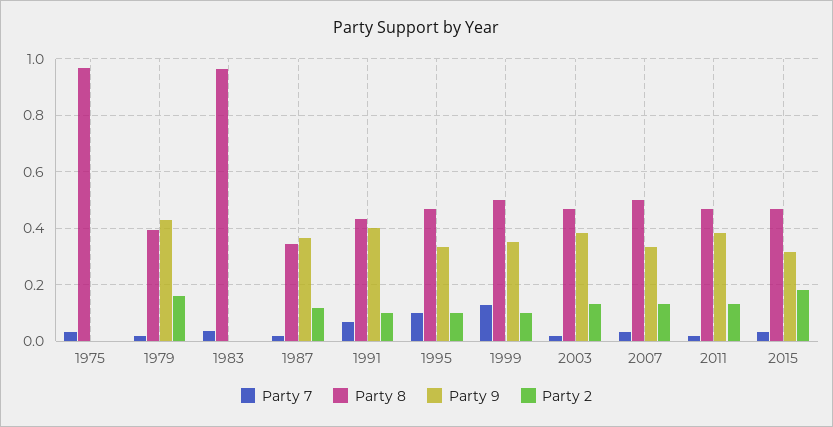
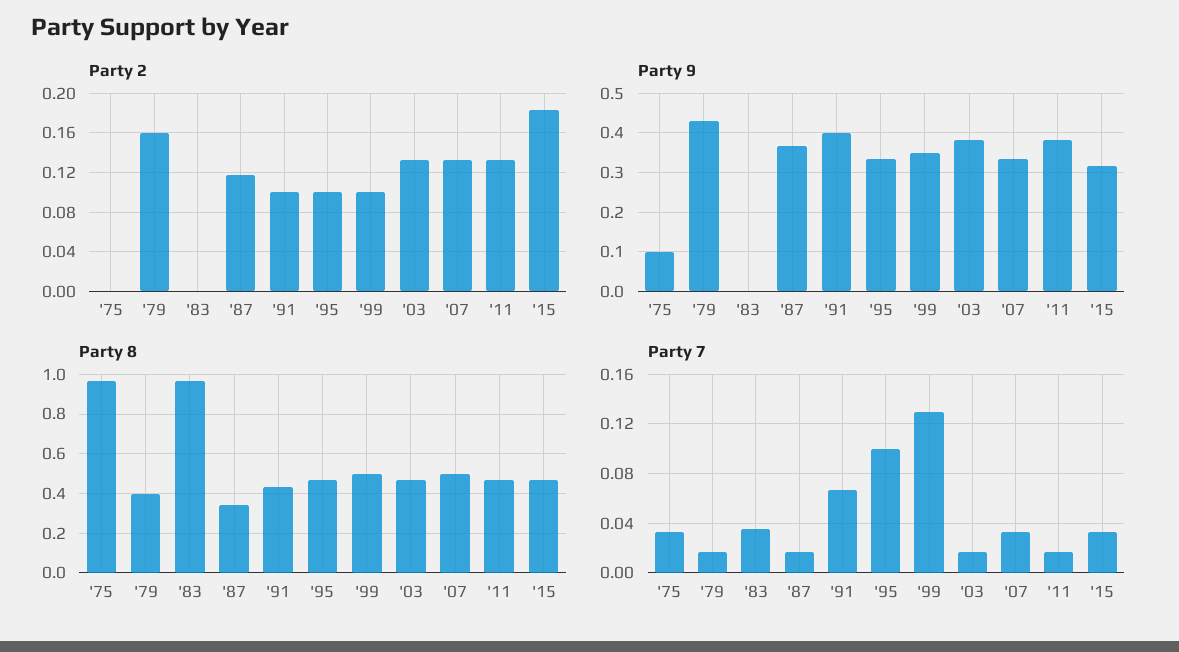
  {
    "Party 7": {
      "1975": 0.035,
      "1979": 0.015,
      "1983": 0.035,
      "1987": 0.015,
      "1991": 0.065,
      "1995": 0.1,
      "1999": 0.13,
      "2003": 0.015,
      "2007": 0.035,
      "2011": 0.015,
      "2015": 0.035
    },
    "Party 8": {
      "1975": 0.975,
      "1979": 0.4,
      "1983": 0.975,
      "1987": 0.35,
      "1991": 0.425,
      "1995": 0.475,
      "1999": 0.5,
      "2003": 0.475,
      "2007": 0.5,
      "2011": 0.475,
      "2015": 0.475
    },
    "Party 9": {
-     "1975": 0,
+     "1975": 0.1,
      "1979": 0.42,
      "1983": 0,
      "1987": 0.36,
      "1991": 0.4,
      "1995": 0.34,
      "1999": 0.36,
      "2003": 0.38,
      "2007": 0.34,
      "2011": 0.38,
      "2015": 0.32
    },
    "Party 2": {
      "1975": 0,
      "1979": 0.16,
      "1983": 0,
      "1987": 0.12,
      "1991": 0.1,
      "1995": 0.1,
      "1999": 0.1,
      "2003": 0.13,
      "2007": 0.13,
      "2011": 0.13,
      "2015": 0.18
    }
  }

